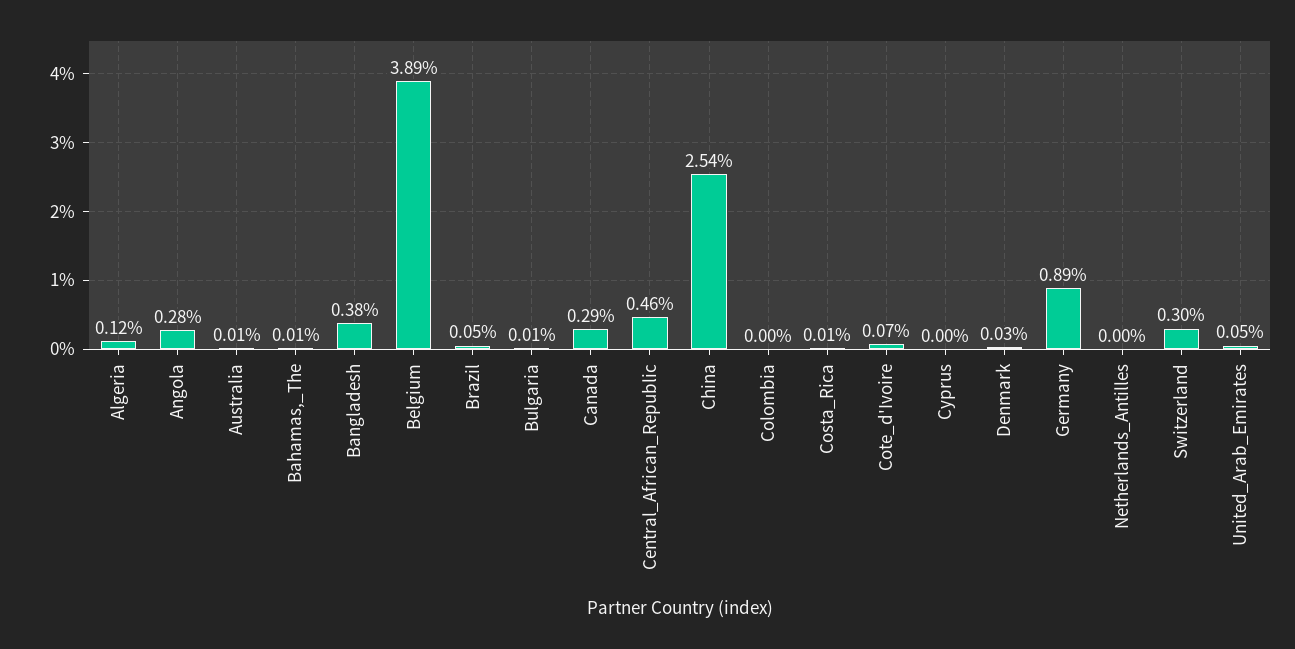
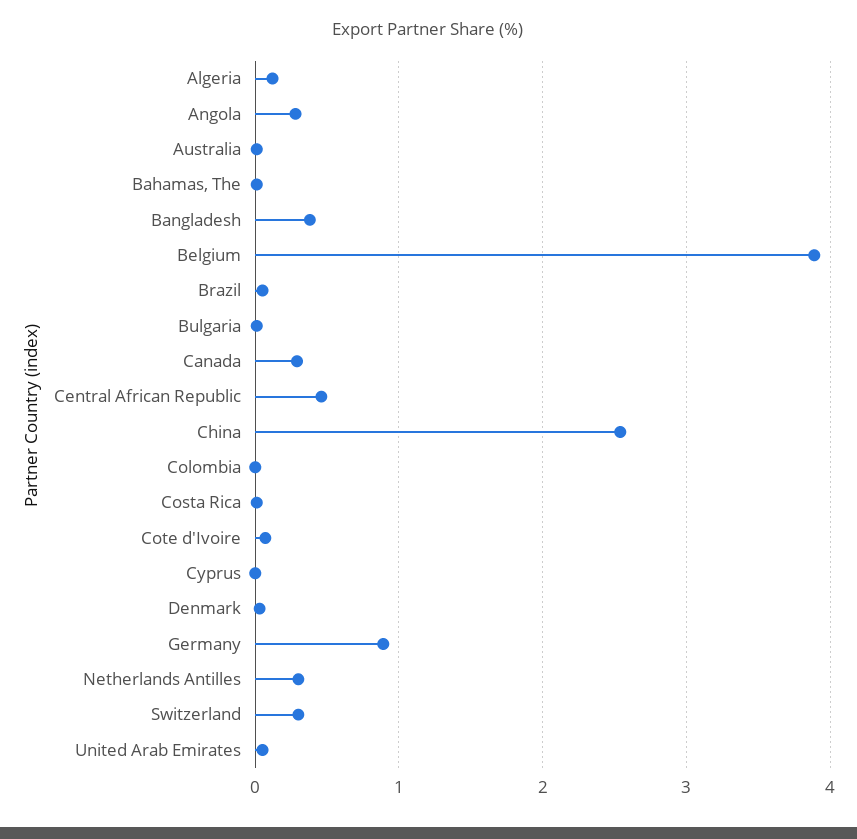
  {
    "Algeria": 0.12,
    "Angola": 0.28,
    "Australia": 0.01,
    "Bahamas,_The": 0.01,
    "Bangladesh": 0.38,
    "Belgium": 3.89,
    "Brazil": 0.05,
    "Bulgaria": 0.01,
    "Canada": 0.29,
    "Central_African_Republic": 0.46,
    "China": 2.54,
    "Colombia": 0,
    "Costa_Rica": 0.01,
    "Cote_d'Ivoire": 0.07,
    "Cyprus": 0,
    "Denmark": 0.03,
    "Germany": 0.89,
-   "Netherlands_Antilles": 0,
+   "Netherlands_Antilles": 0.3,
    "Switzerland": 0.3,
    "United_Arab_Emirates": 0.05
  }

